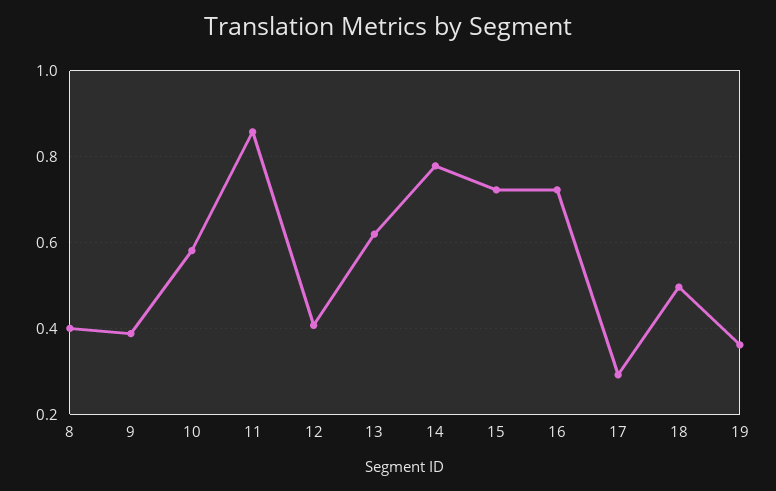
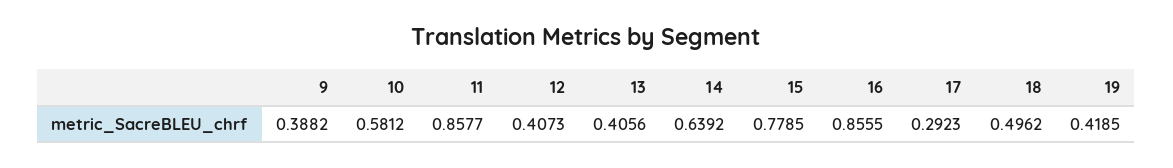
  {
-   "8": 0.4,
    "9": 0.3882,
    "10": 0.5812,
    "11": 0.8577,
    "12": 0.4073,
-   "13": 0.62,
+   "13": 0.4056,
-   "14": 0.78,
+   "14": 0.6392,
-   "15": 0.72,
+   "15": 0.7785,
-   "16": 0.72,
+   "16": 0.8555,
    "17": 0.2923,
    "18": 0.4962,
-   "19": 0.36
+   "19": 0.4185
  }

